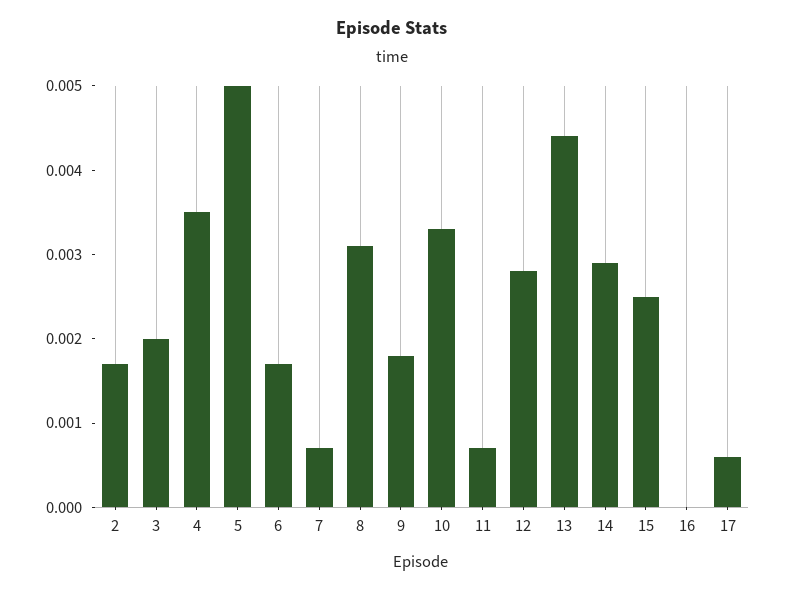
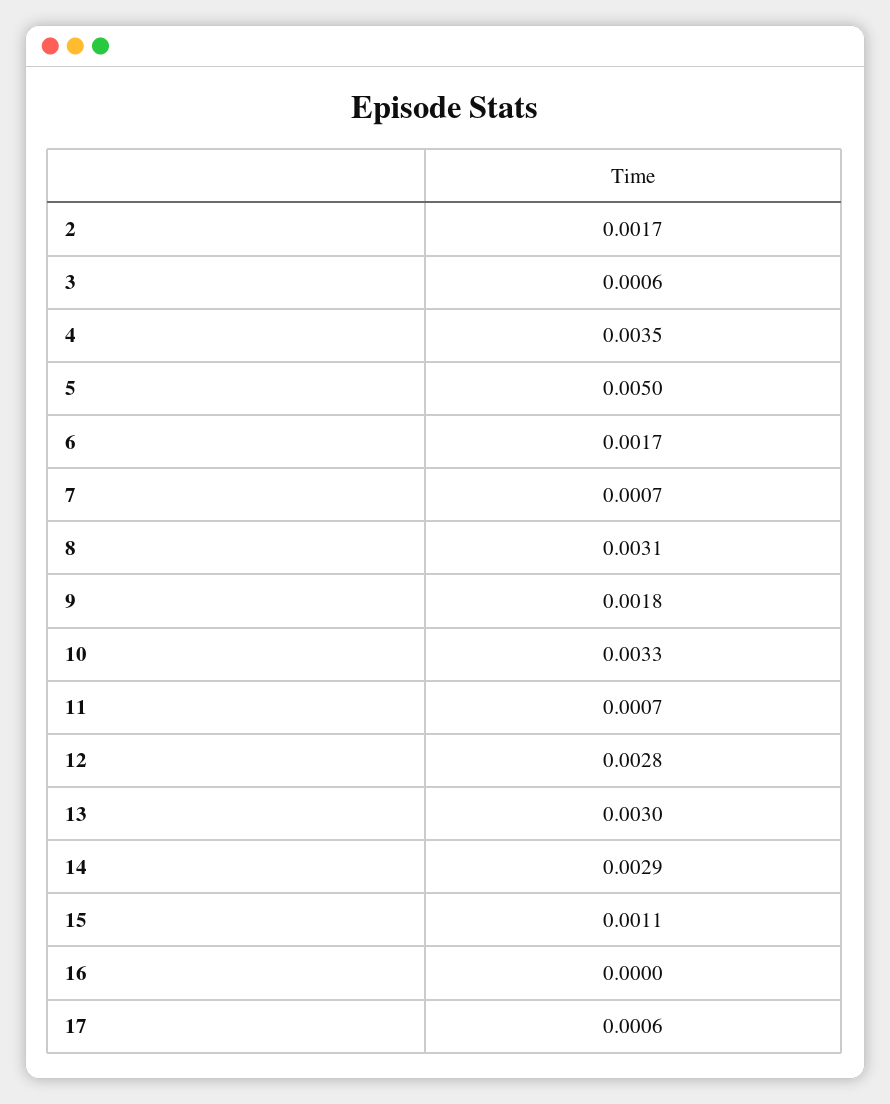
  {
    "2": 0.0017,
-   "3": 0.002,
+   "3": 0.0006,
    "4": 0.0035,
    "5": 0.005,
    "6": 0.0017,
    "7": 0.0007,
    "8": 0.0031,
    "9": 0.0018,
    "10": 0.0033,
    "11": 0.0007,
    "12": 0.0028,
-   "13": 0.0044,
+   "13": 0.003,
    "14": 0.0029,
-   "15": 0.0025,
+   "15": 0.0011,
    "16": 0,
    "17": 0.0006
  }

